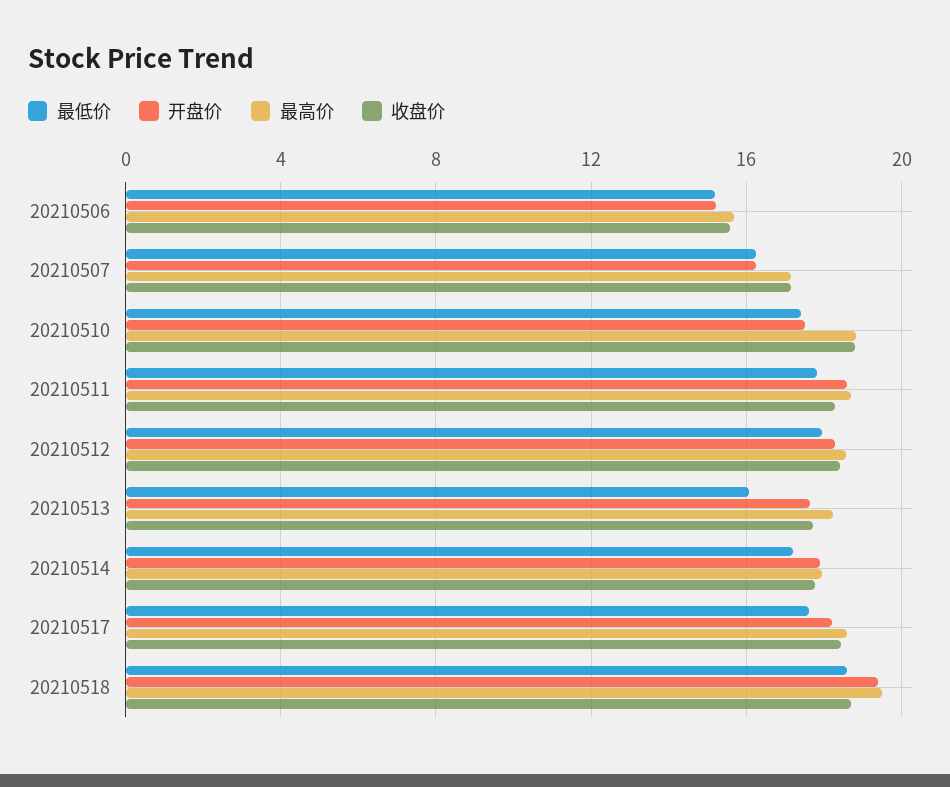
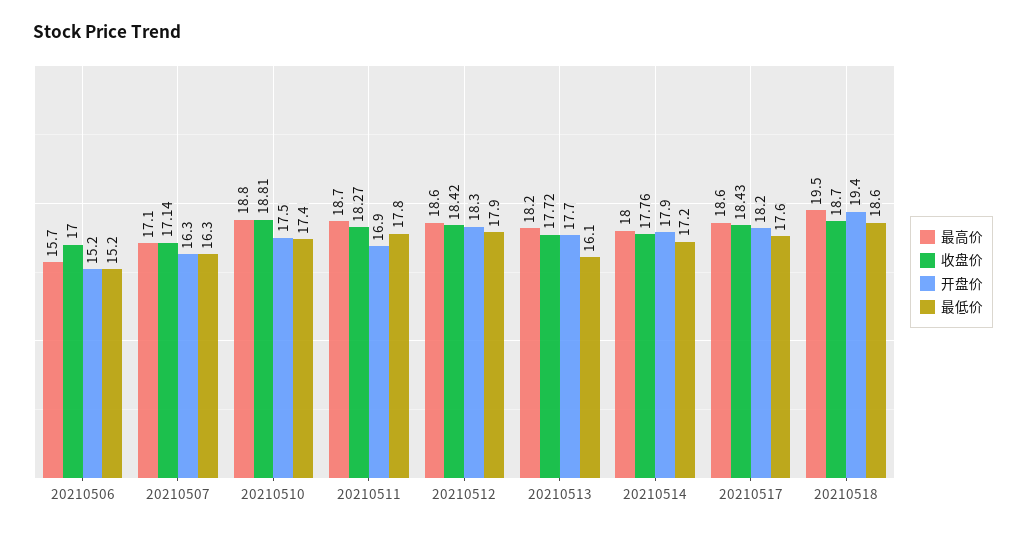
  {
    "最低价": {
      "20210506": 15.2,
      "20210507": 16.3,
      "20210510": 17.4,
      "20210511": 17.8,
      "20210512": 17.9,
      "20210513": 16.1,
      "20210514": 17.2,
      "20210517": 17.6,
      "20210518": 18.6
    },
    "开盘价": {
      "20210506": 15.2,
      "20210507": 16.3,
      "20210510": 17.5,
-     "20210511": 18.5,
+     "20210511": 16.9,
      "20210512": 18.3,
      "20210513": 17.7,
      "20210514": 17.9,
      "20210517": 18.2,
      "20210518": 19.4
    },
    "最高价": {
      "20210506": 15.7,
      "20210507": 17.1,
      "20210510": 18.8,
      "20210511": 18.7,
      "20210512": 18.6,
      "20210513": 18.2,
      "20210514": 18,
      "20210517": 18.6,
      "20210518": 19.5
    },
    "收盘价": {
-     "20210506": 15.5,
+     "20210506": 17,
      "20210507": 17.14,
      "20210510": 18.81,
      "20210511": 18.27,
      "20210512": 18.42,
      "20210513": 17.72,
      "20210514": 17.76,
      "20210517": 18.43,
      "20210518": 18.7
    }
  }

